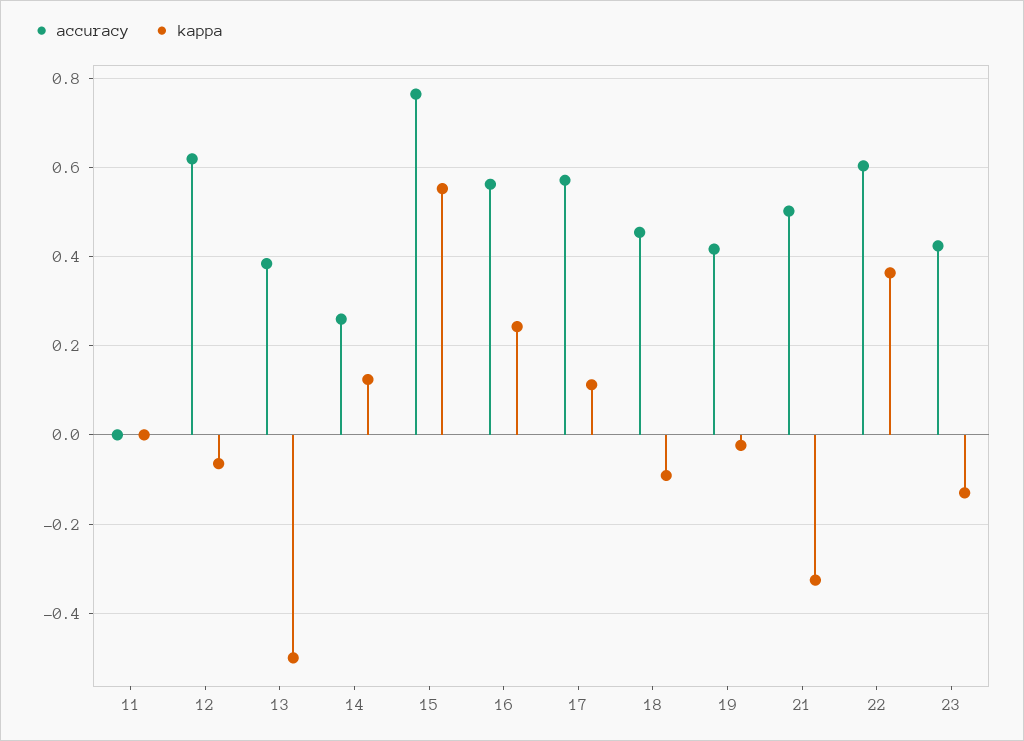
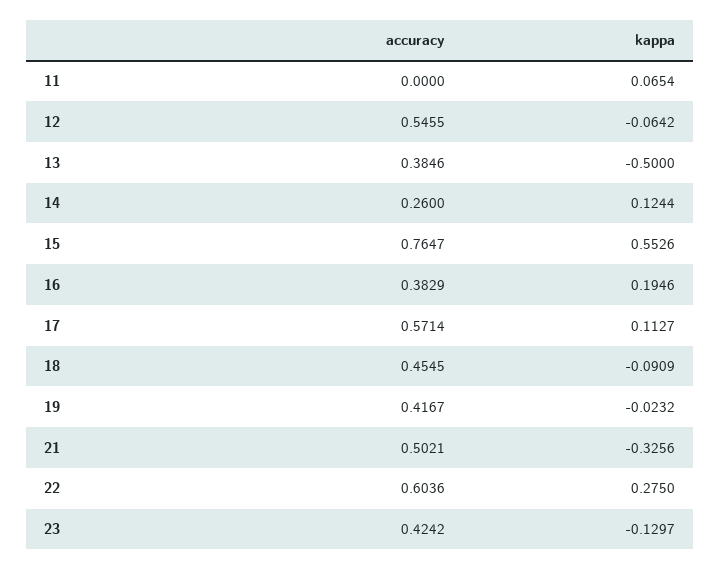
  {
    "accuracy": {
      "11": 0,
-     "12": 0.62,
+     "12": 0.5455,
      "13": 0.3846,
      "14": 0.26,
      "15": 0.7647,
-     "16": 0.56,
+     "16": 0.3829,
      "17": 0.5714,
      "18": 0.4545,
      "19": 0.4167,
      "21": 0.5021,
      "22": 0.6036,
      "23": 0.4242
    },
    "kappa": {
-     "11": 0,
+     "11": 0.0654,
      "12": -0.0642,
      "13": -0.5,
      "14": 0.1244,
      "15": 0.5526,
-     "16": 0.24,
+     "16": 0.1946,
      "17": 0.1127,
      "18": -0.0909,
      "19": -0.0232,
      "21": -0.3256,
-     "22": 0.36,
+     "22": 0.275,
      "23": -0.1297
    }
  }

